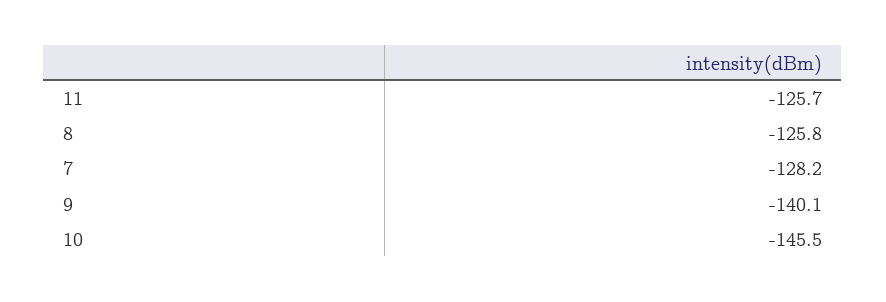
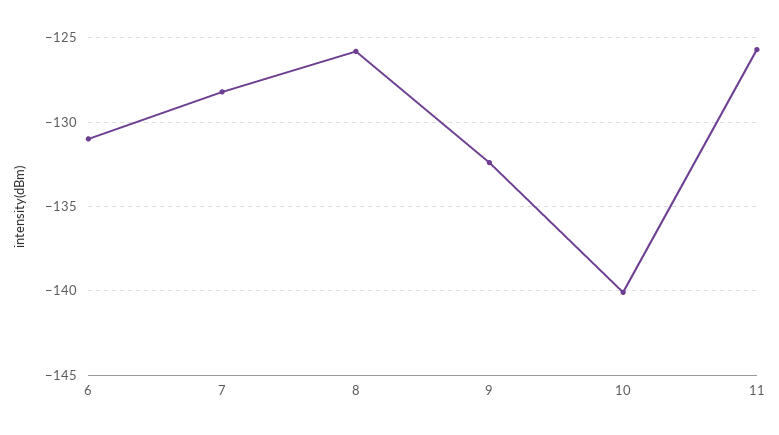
  {
    "11": -125.7,
    "8": -125.8,
    "7": -128.2,
-   "9": -140.1,
+   "9": -132.5,
-   "10": -145.5
+   "10": -140,
+   "6": -131
  }

